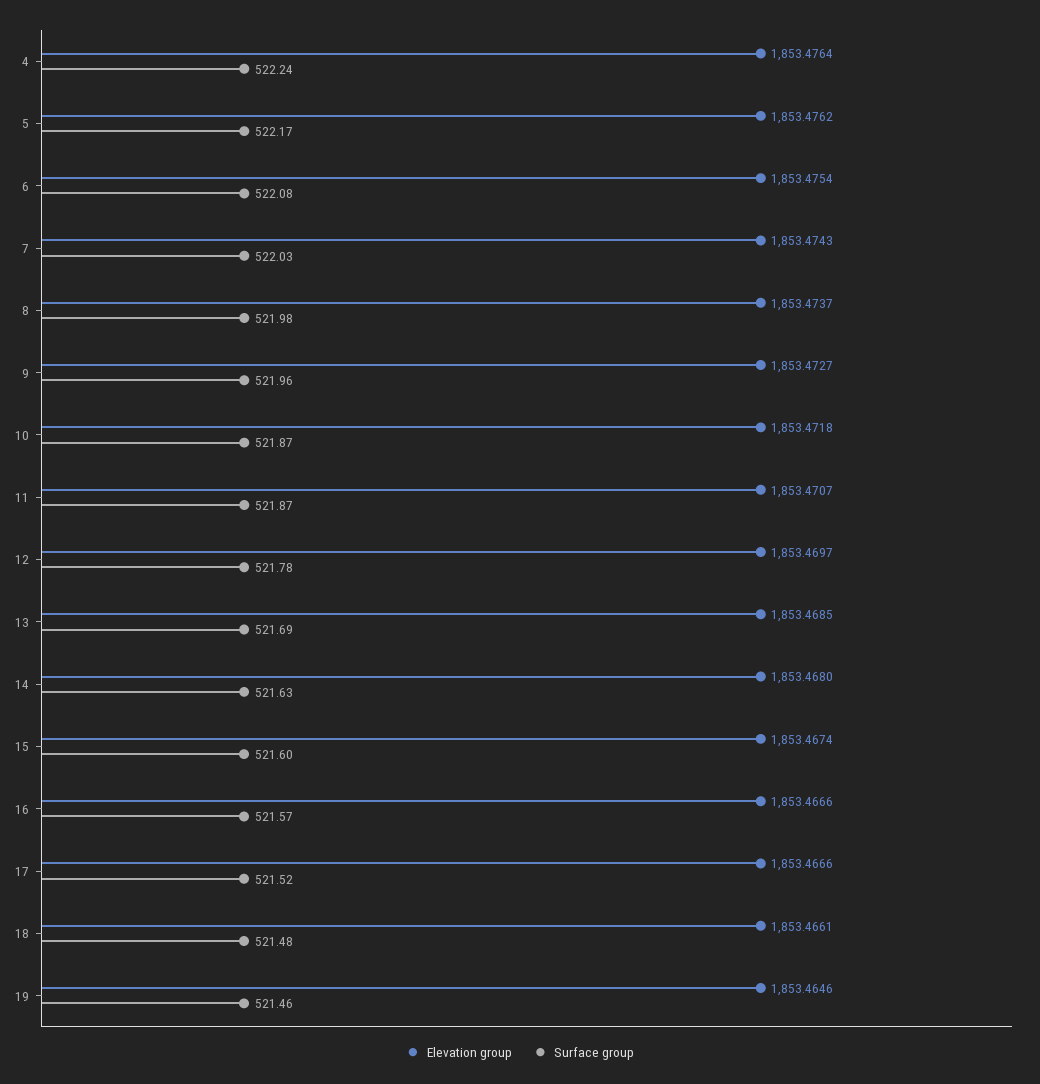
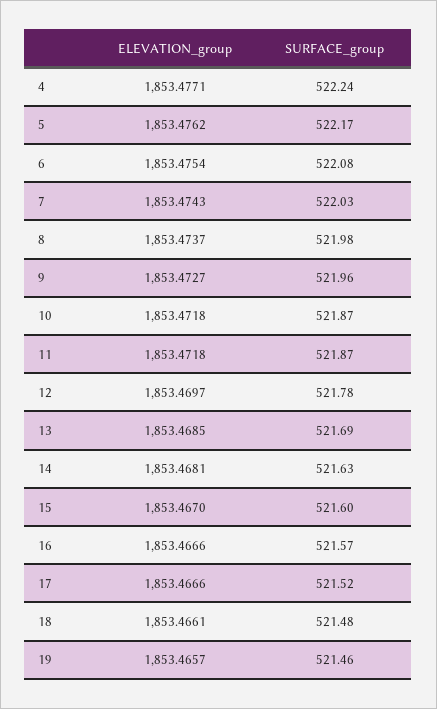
  {
    "Elevation group": {
-     "4": 1853.4764,
+     "4": 1853.4771,
      "5": 1853.4762,
      "6": 1853.4754,
      "7": 1853.4743,
      "8": 1853.4737,
      "9": 1853.4727,
      "10": 1853.4718,
-     "11": 1853.4707,
+     "11": 1853.4718,
      "12": 1853.4697,
      "13": 1853.4685,
-     "14": 1853.468,
+     "14": 1853.4681,
-     "15": 1853.4674,
+     "15": 1853.467,
      "16": 1853.4666,
      "17": 1853.4666,
      "18": 1853.4661,
-     "19": 1853.4646
+     "19": 1853.4657
    },
    "Surface group": {
      "4": 522.24,
      "5": 522.17,
      "6": 522.08,
      "7": 522.03,
      "8": 521.98,
      "9": 521.96,
      "10": 521.87,
      "11": 521.87,
      "12": 521.78,
      "13": 521.69,
      "14": 521.63,
      "15": 521.6,
      "16": 521.57,
      "17": 521.52,
      "18": 521.48,
      "19": 521.46
    }
  }

